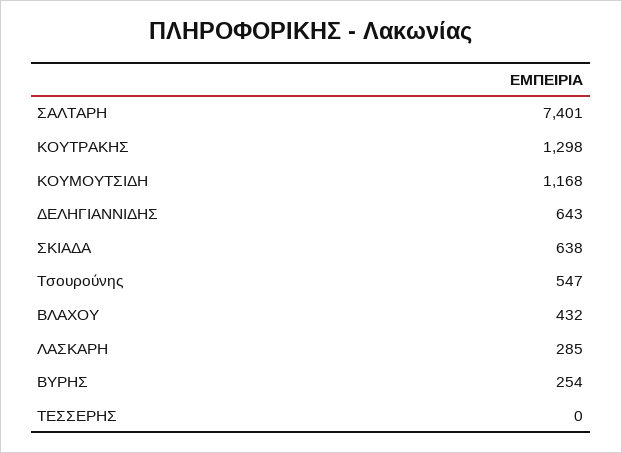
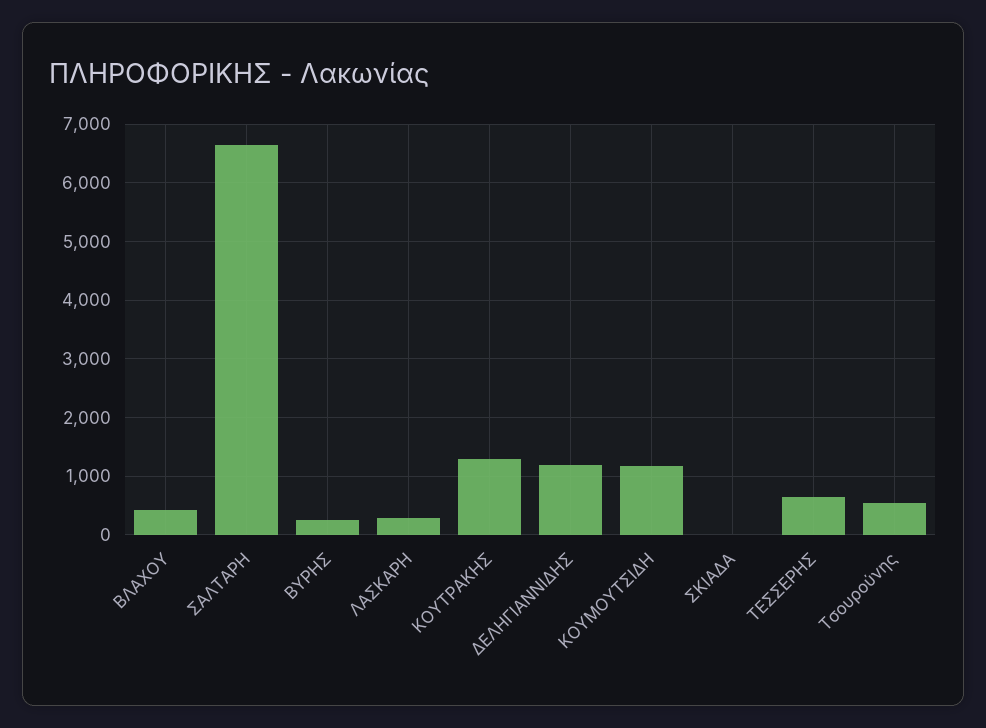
  {
-   "ΣΑΛΤΑΡΗ": 7401,
+   "ΣΑΛΤΑΡΗ": 6600,
    "ΚΟΥΤΡΑΚΗΣ": 1298,
    "ΚΟΥΜΟΥΤΣΙΔΗ": 1168,
-   "ΔΕΛΗΓΙΑΝΝΙΔΗΣ": 643,
+   "ΔΕΛΗΓΙΑΝΝΙΔΗΣ": 1200,
-   "ΣΚΙΑΔΑ": 638,
+   "ΣΚΙΑΔΑ": 0,
    "Τσουρούνης": 547,
    "ΒΛΑΧΟΥ": 432,
    "ΛΑΣΚΑΡΗ": 285,
    "ΒΥΡΗΣ": 254,
-   "ΤΕΣΣΕΡΗΣ": 0
+   "ΤΕΣΣΕΡΗΣ": 600
  }

